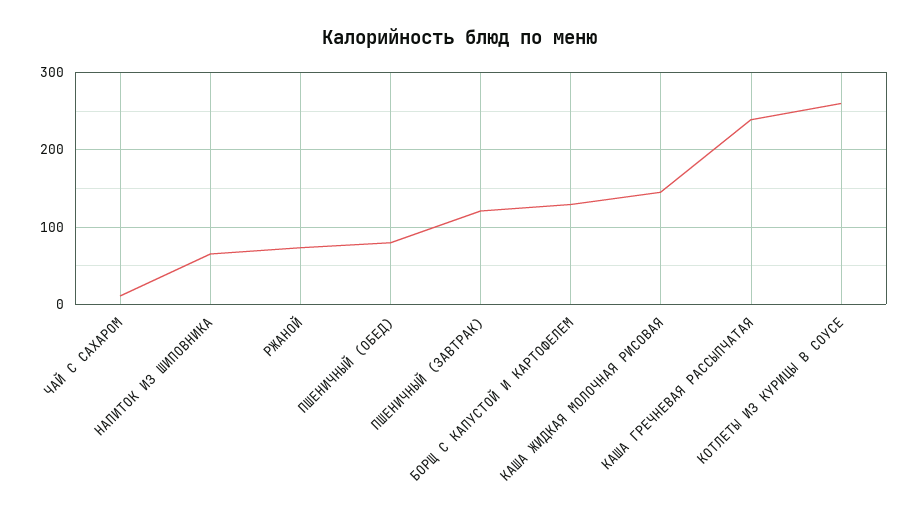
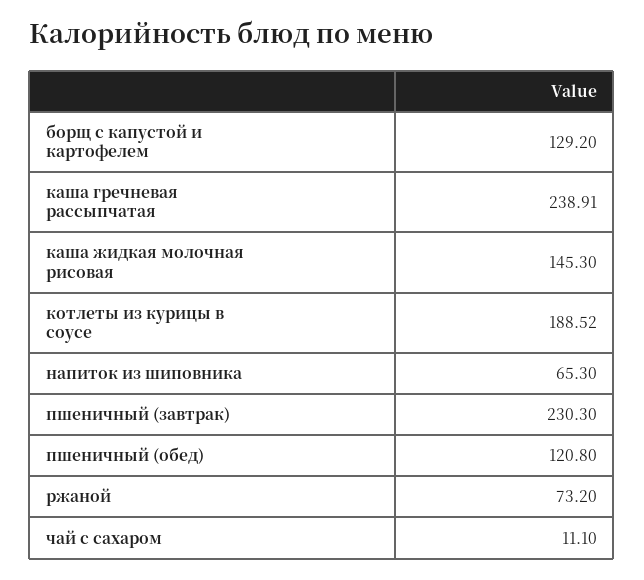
  {
    "ЧАЙ С САХАРОМ": 11.1,
    "НАПИТОК ИЗ ШИПОВНИКА": 65.3,
    "РЖАНОЙ": 73.2,
-   "ПШЕНИЧНЫЙ (ОБЕД)": 80,
+   "ПШЕНИЧНЫЙ (ОБЕД)": 120.8,
-   "ПШЕНИЧНЫЙ (ЗАВТРАК)": 120,
+   "ПШЕНИЧНЫЙ (ЗАВТРАК)": 230.3,
    "БОРЩ С КАПУСТОЙ И КАРТОФЕЛЕМ": 129.2,
    "КАША ЖИДКАЯ МОЛОЧНАЯ РИСОВАЯ": 145.3,
    "КАША ГРЕЧНЕВАЯ РАССЫПЧАТАЯ": 238.91,
-   "КОТЛЕТЫ ИЗ КУРИЦЫ В СОУСЕ": 260
+   "КОТЛЕТЫ ИЗ КУРИЦЫ В СОУСЕ": 188.52
  }

